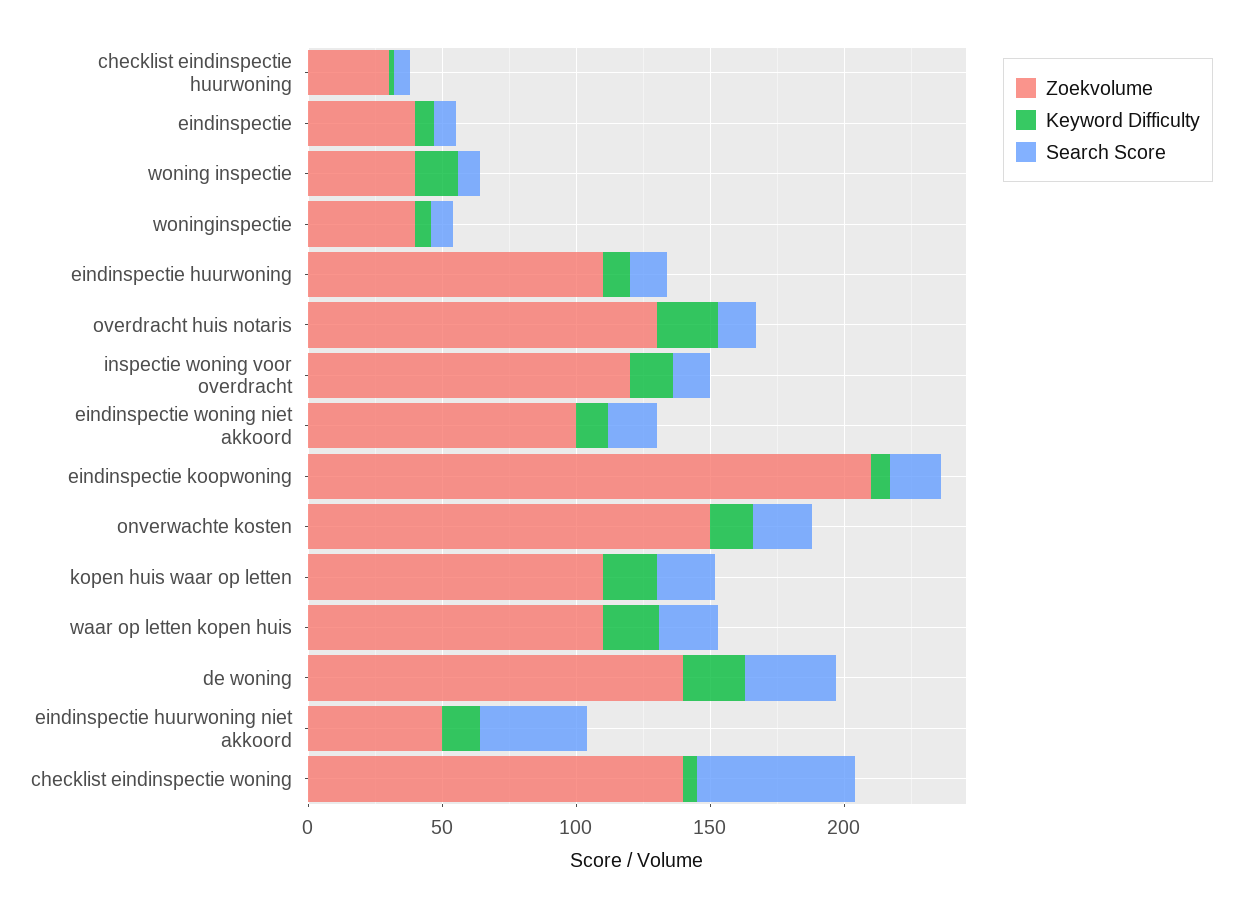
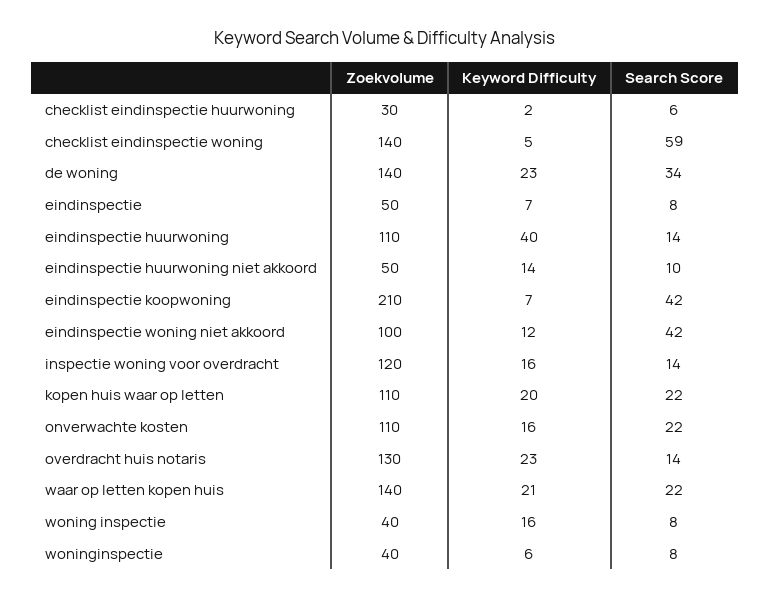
  {
    "Zoekvolume": {
      "checklist eindinspectie huurwoning": 30,
-     "eindinspectie": 40,
+     "eindinspectie": 50,
      "woning inspectie": 40,
      "woninginspectie": 40,
      "eindinspectie huurwoning": 110,
      "overdracht huis notaris": 130,
      "inspectie woning voor overdracht": 120,
      "eindinspectie woning niet akkoord": 100,
      "eindinspectie koopwoning": 210,
-     "onverwachte kosten": 150,
+     "onverwachte kosten": 110,
      "kopen huis waar op letten": 110,
-     "waar op letten kopen huis": 110,
+     "waar op letten kopen huis": 140,
      "de woning": 140,
      "eindinspectie huurwoning niet akkoord": 50,
      "checklist eindinspectie woning": 140
    },
    "Keyword Difficulty": {
      "checklist eindinspectie huurwoning": 2,
      "eindinspectie": 7,
      "woning inspectie": 16,
      "woninginspectie": 6,
-     "eindinspectie huurwoning": 10,
+     "eindinspectie huurwoning": 40,
      "overdracht huis notaris": 23,
      "inspectie woning voor overdracht": 16,
      "eindinspectie woning niet akkoord": 12,
      "eindinspectie koopwoning": 7,
      "onverwachte kosten": 16,
      "kopen huis waar op letten": 20,
      "waar op letten kopen huis": 21,
      "de woning": 23,
      "eindinspectie huurwoning niet akkoord": 14,
      "checklist eindinspectie woning": 5
    },
    "Search Score": {
      "checklist eindinspectie huurwoning": 6,
      "eindinspectie": 8,
      "woning inspectie": 8,
      "woninginspectie": 8,
      "eindinspectie huurwoning": 14,
      "overdracht huis notaris": 14,
      "inspectie woning voor overdracht": 14,
-     "eindinspectie woning niet akkoord": 20,
+     "eindinspectie woning niet akkoord": 42,
-     "eindinspectie koopwoning": 20,
+     "eindinspectie koopwoning": 42,
      "onverwachte kosten": 22,
      "kopen huis waar op letten": 22,
      "waar op letten kopen huis": 22,
      "de woning": 34,
-     "eindinspectie huurwoning niet akkoord": 40,
+     "eindinspectie huurwoning niet akkoord": 10,
      "checklist eindinspectie woning": 59
    }
  }

